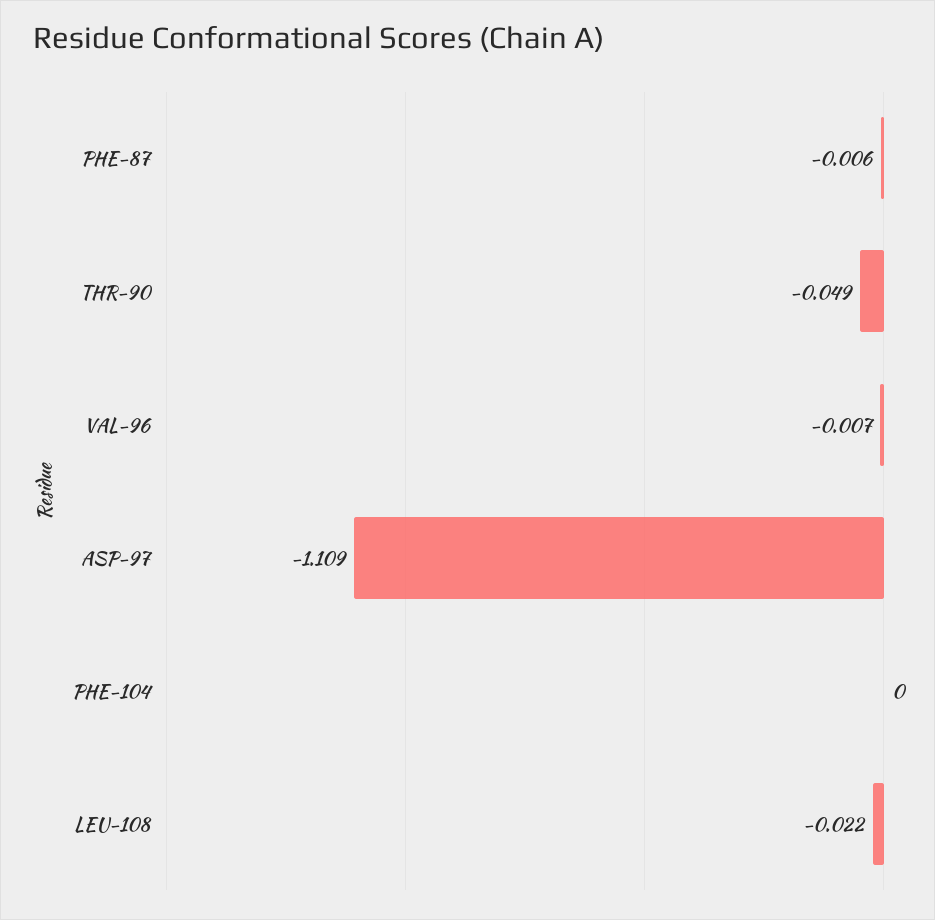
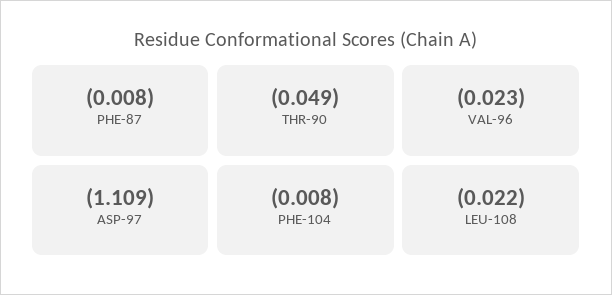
  {
-   "PHE-87": -0.006,
+   "PHE-87": -0.008,
    "THR-90": -0.049,
-   "VAL-96": -0.007,
+   "VAL-96": -0.023,
    "ASP-97": -1.109,
-   "PHE-104": 0,
+   "PHE-104": -0.008,
    "LEU-108": -0.022
  }

